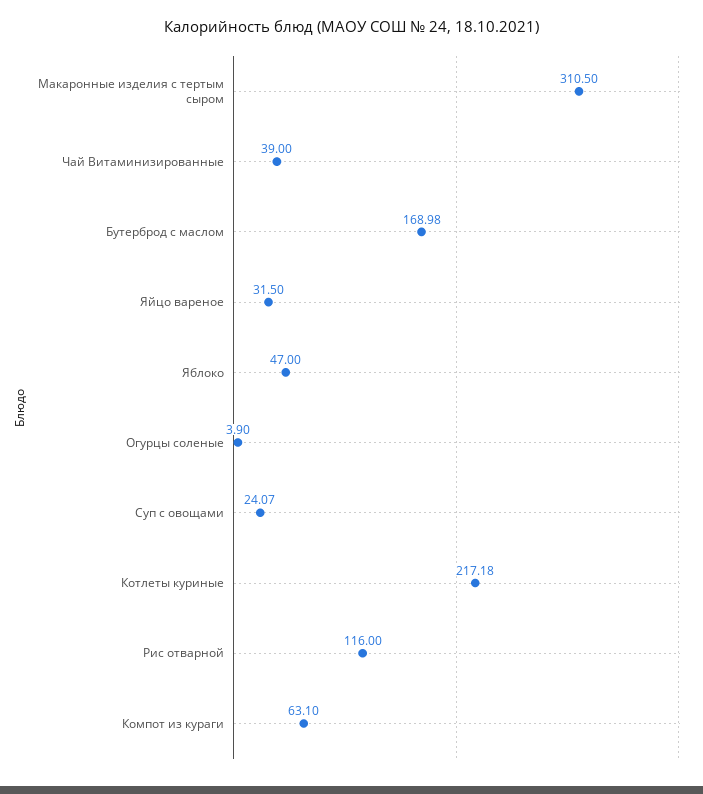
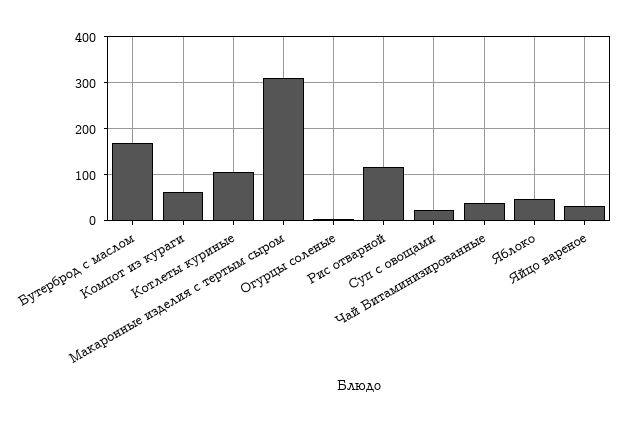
  {
    "Макаронные изделия с тертым сыром": 310.5,
    "Чай Витаминизированные": 39,
    "Бутерброд с маслом": 168.98,
    "Яйцо вареное": 31.5,
    "Яблоко": 47,
    "Огурцы соленые": 3.9,
    "Суп с овощами": 24.07,
-   "Котлеты куриные": 217.18,
+   "Котлеты куриные": 100,
    "Рис отварной": 116,
    "Компот из кураги": 63.1
  }

